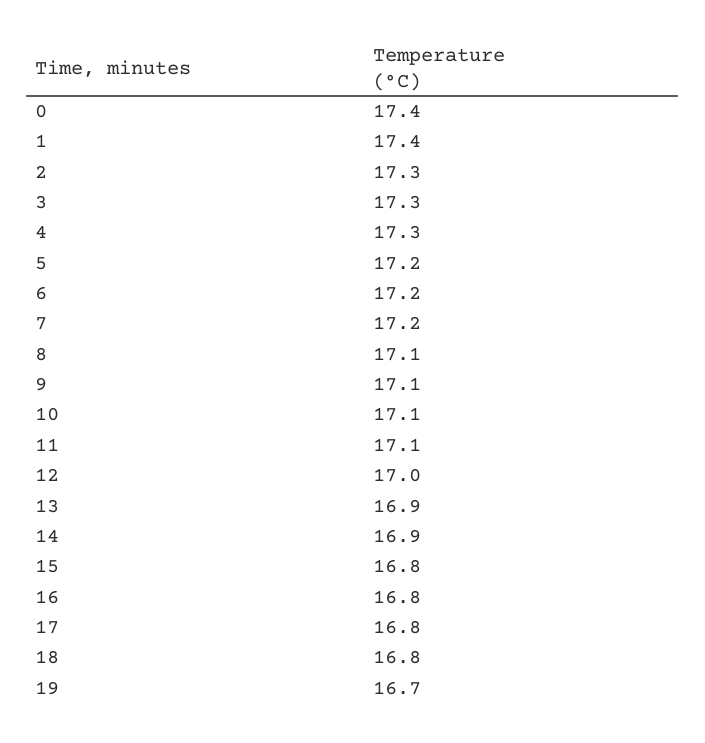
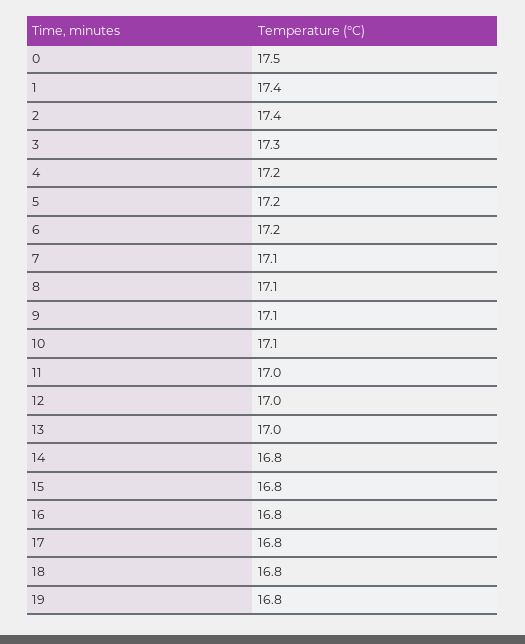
  {
-   "0": 17.4,
+   "0": 17.5,
    "1": 17.4,
-   "2": 17.3,
+   "2": 17.4,
    "3": 17.3,
-   "4": 17.3,
+   "4": 17.2,
    "5": 17.2,
    "6": 17.2,
-   "7": 17.2,
+   "7": 17.1,
    "8": 17.1,
    "9": 17.1,
    "10": 17.1,
-   "11": 17.1,
+   "11": 17,
    "12": 17,
-   "13": 16.9,
+   "13": 17,
-   "14": 16.9,
+   "14": 16.8,
    "15": 16.8,
    "16": 16.8,
    "17": 16.8,
    "18": 16.8,
-   "19": 16.7
+   "19": 16.8
  }

